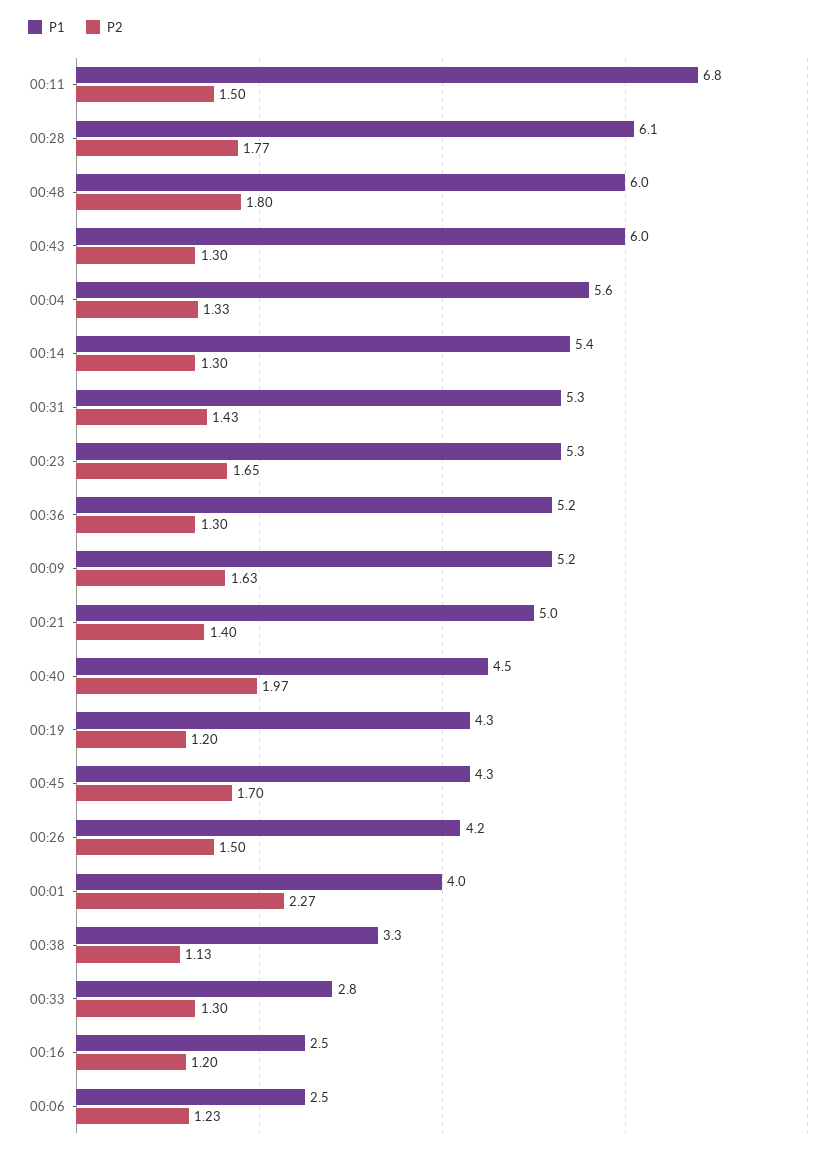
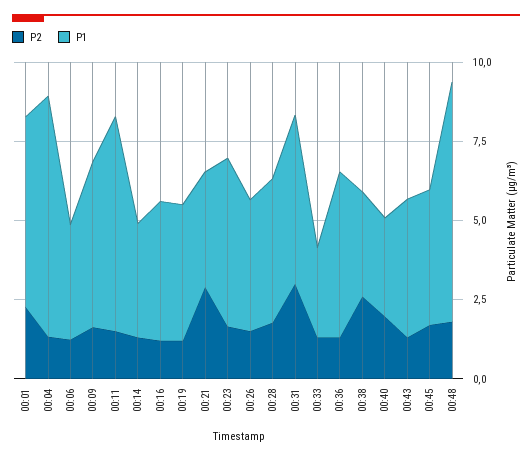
  {
    "P1": {
      "00:11": 6.8,
-     "00:28": 6.1,
+     "00:28": 4.5,
-     "00:48": 6,
+     "00:48": 7.5,
-     "00:43": 6,
+     "00:43": 4.5,
-     "00:04": 5.6,
+     "00:04": 7.5,
-     "00:14": 5.4,
+     "00:14": 3.5,
      "00:31": 5.3,
      "00:23": 5.3,
      "00:36": 5.2,
      "00:09": 5.2,
-     "00:21": 5,
+     "00:21": 3.5,
-     "00:40": 4.5,
+     "00:40": 3,
      "00:19": 4.3,
      "00:45": 4.3,
      "00:26": 4.2,
-     "00:01": 4,
+     "00:01": 6,
      "00:38": 3.3,
      "00:33": 2.8,
-     "00:16": 2.5,
+     "00:16": 4.5,
-     "00:06": 2.5
+     "00:06": 3.5
    },
    "P2": {
      "00:11": 1.5,
      "00:28": 1.77,
      "00:48": 1.8,
      "00:43": 1.3,
      "00:04": 1.33,
      "00:14": 1.3,
-     "00:31": 1.43,
+     "00:31": 3,
      "00:23": 1.65,
      "00:36": 1.3,
      "00:09": 1.63,
-     "00:21": 1.4,
+     "00:21": 3,
      "00:40": 1.97,
      "00:19": 1.2,
      "00:45": 1.7,
      "00:26": 1.5,
      "00:01": 2.27,
-     "00:38": 1.13,
+     "00:38": 2.5,
      "00:33": 1.3,
      "00:16": 1.2,
      "00:06": 1.23
    }
  }

